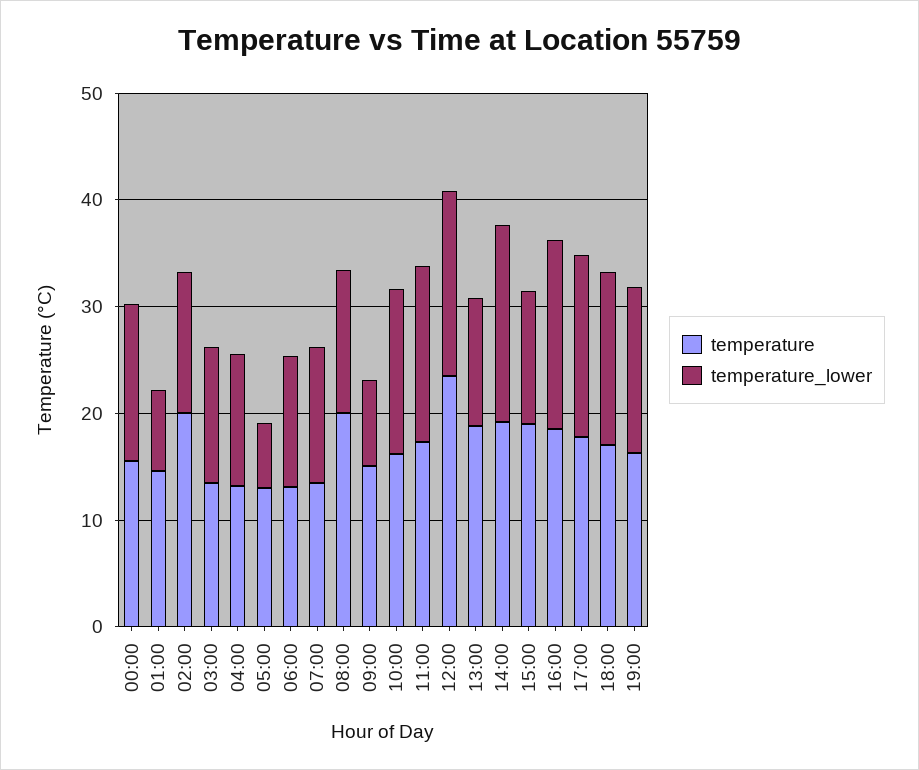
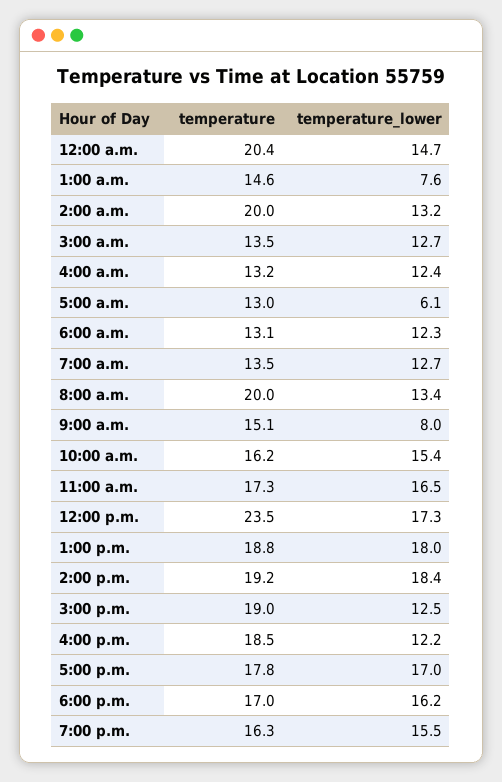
  {
    "temperature": {
-     "00:00": 16,
+     "00:00": 20.4,
      "01:00": 14.6,
      "02:00": 20,
      "03:00": 13.5,
      "04:00": 13.2,
      "05:00": 13,
      "06:00": 13.1,
      "07:00": 13.5,
      "08:00": 20,
      "09:00": 15.1,
      "10:00": 16.2,
      "11:00": 17.3,
      "12:00": 23.5,
      "13:00": 18.8,
      "14:00": 19.2,
      "15:00": 19,
      "16:00": 18.5,
      "17:00": 17.8,
      "18:00": 17,
      "19:00": 16.3
    },
    "temperature_lower": {
      "00:00": 14.7,
      "01:00": 7.6,
      "02:00": 13.2,
      "03:00": 12.7,
      "04:00": 12.4,
      "05:00": 6.1,
      "06:00": 12.3,
      "07:00": 12.7,
      "08:00": 13.4,
      "09:00": 8,
      "10:00": 15.4,
      "11:00": 16.5,
      "12:00": 17.3,
-     "13:00": 12,
+     "13:00": 18,
      "14:00": 18.4,
      "15:00": 12.5,
-     "16:00": 18,
+     "16:00": 12.2,
      "17:00": 17,
      "18:00": 16.2,
      "19:00": 15.5
    }
  }

